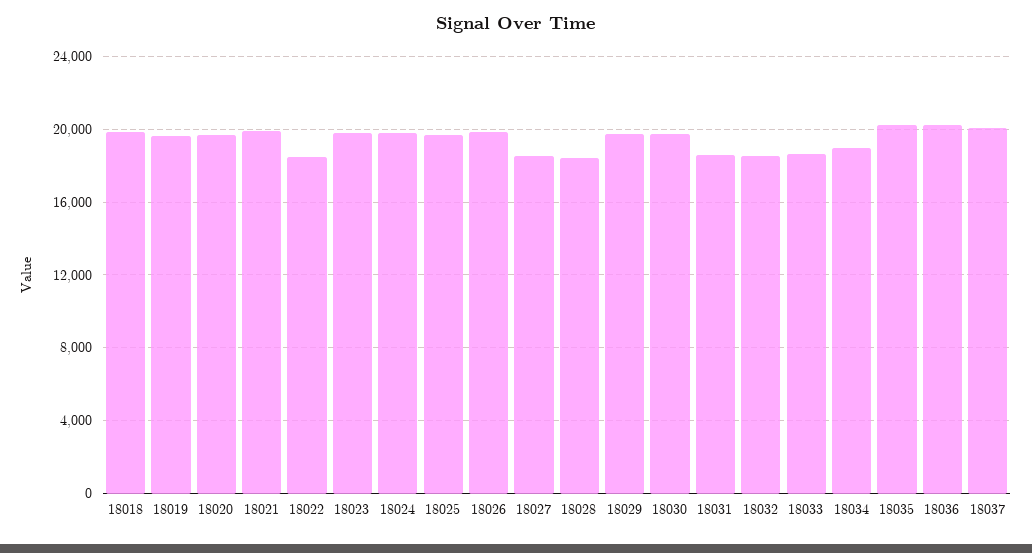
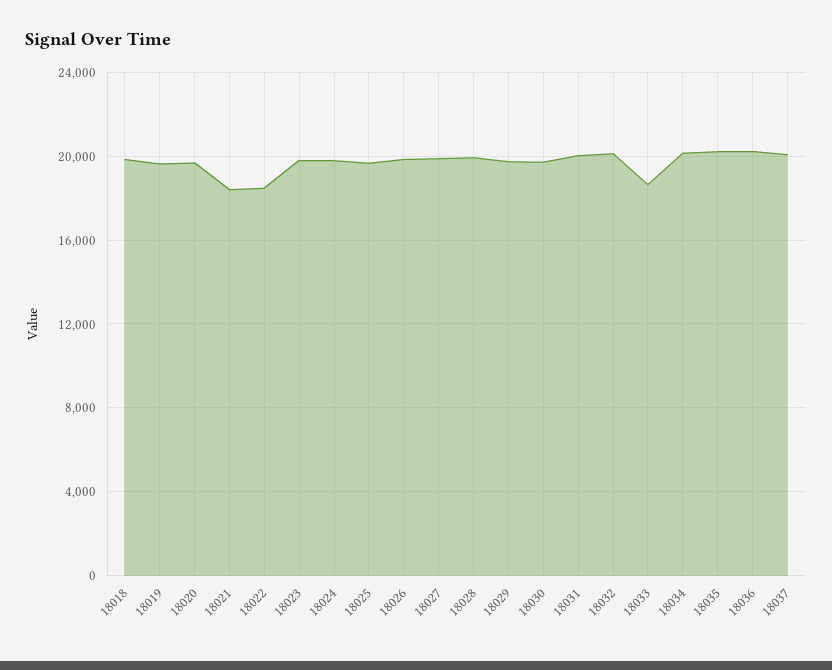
  {
    "18018": 20000,
    "18019": 19500,
    "18020": 19500,
-   "18021": 20000,
+   "18021": 18500,
    "18022": 18500,
    "18023": 20000,
    "18024": 20000,
    "18025": 19500,
    "18026": 20000,
-   "18027": 18500,
+   "18027": 20000,
-   "18028": 18500,
+   "18028": 20000,
    "18029": 19500,
    "18030": 19500,
-   "18031": 18500,
+   "18031": 20000,
-   "18032": 18500,
+   "18032": 20000,
    "18033": 18500,
-   "18034": 19000,
+   "18034": 20000,
    "18035": 20000,
    "18036": 20000,
    "18037": 20000
  }

